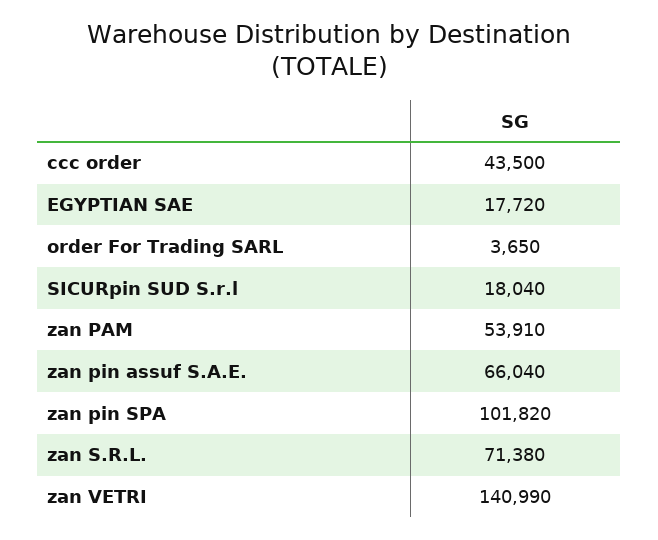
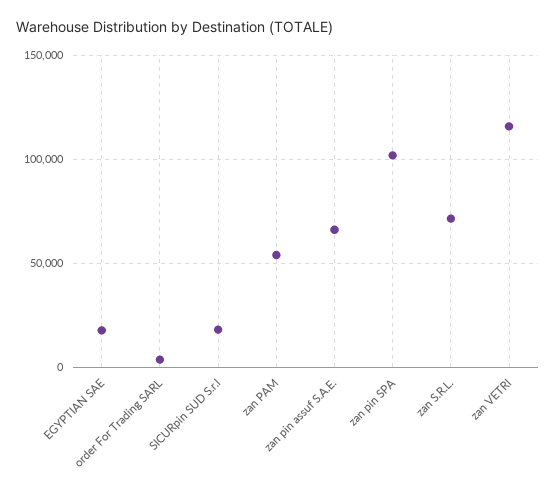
  {
-   "ccc order": 43500,
    "EGYPTIAN SAE": 17720,
    "order For Trading SARL": 3650,
    "SICURpin SUD S.r.l": 18040,
    "zan PAM": 53910,
    "zan pin assuf S.A.E.": 66040,
    "zan pin SPA": 101820,
    "zan S.R.L.": 71380,
-   "zan VETRI": 140990
+   "zan VETRI": 115000
  }

